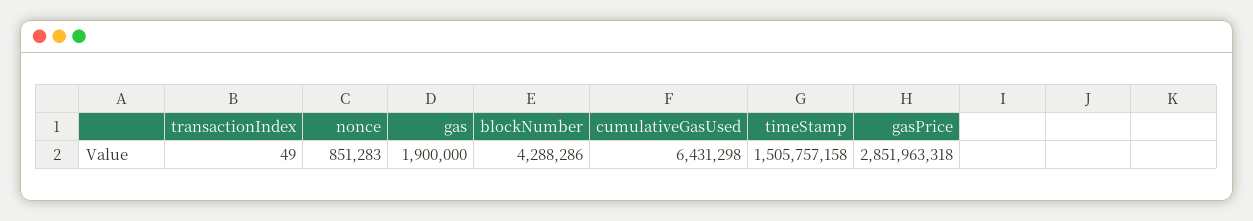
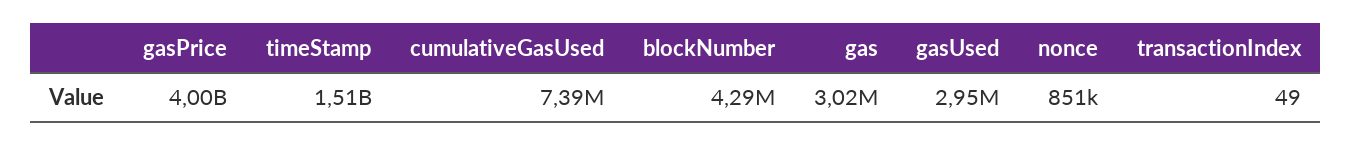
  {
    "transactionIndex": 49,
    "nonce": 851283,
-   "gas": 1900000,
+   "gas": 3020000,
    "blockNumber": 4288286,
-   "cumulativeGasUsed": 6431298,
+   "cumulativeGasUsed": 7390000,
    "timeStamp": 1505757158,
-   "gasPrice": 2851963318
+   "gasPrice": 4000000000,
+   "gasUsed": 2950000
  }

